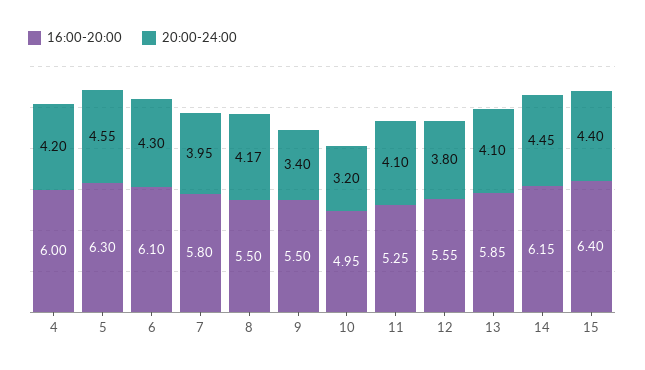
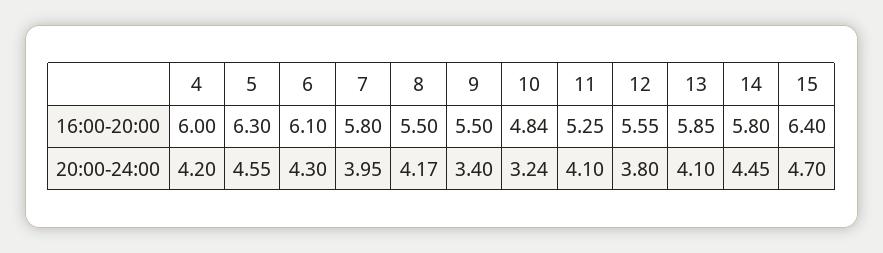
  {
    "16:00-20:00": {
      "4": 6,
      "5": 6.3,
      "6": 6.1,
      "7": 5.8,
      "8": 5.5,
      "9": 5.5,
-     "10": 4.95,
+     "10": 4.84,
      "11": 5.25,
      "12": 5.55,
      "13": 5.85,
-     "14": 6.15,
+     "14": 5.8,
      "15": 6.4
    },
    "20:00-24:00": {
      "4": 4.2,
      "5": 4.55,
      "6": 4.3,
      "7": 3.95,
      "8": 4.17,
      "9": 3.4,
-     "10": 3.2,
+     "10": 3.24,
      "11": 4.1,
      "12": 3.8,
      "13": 4.1,
      "14": 4.45,
-     "15": 4.4
+     "15": 4.7
    }
  }

